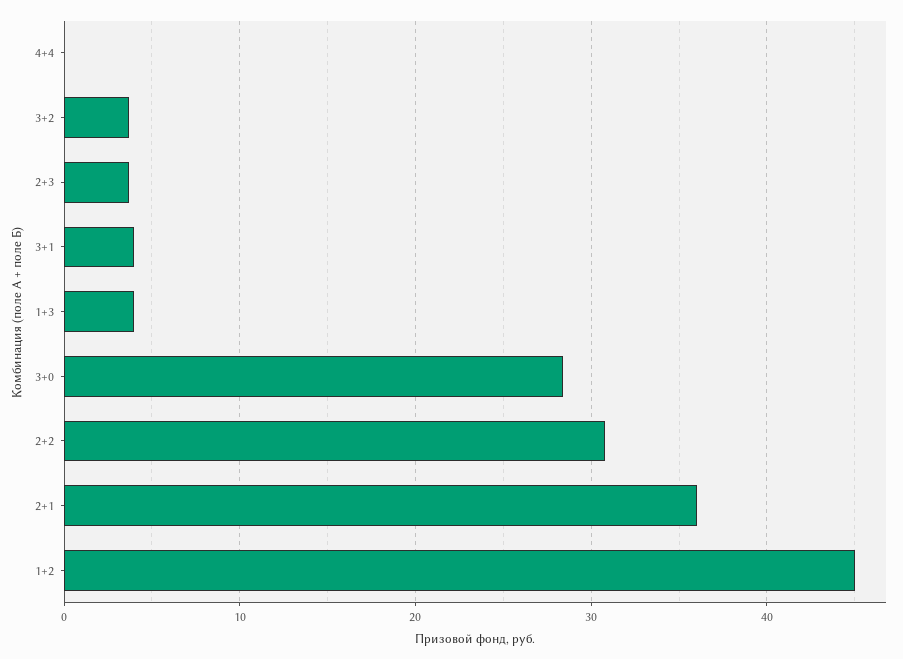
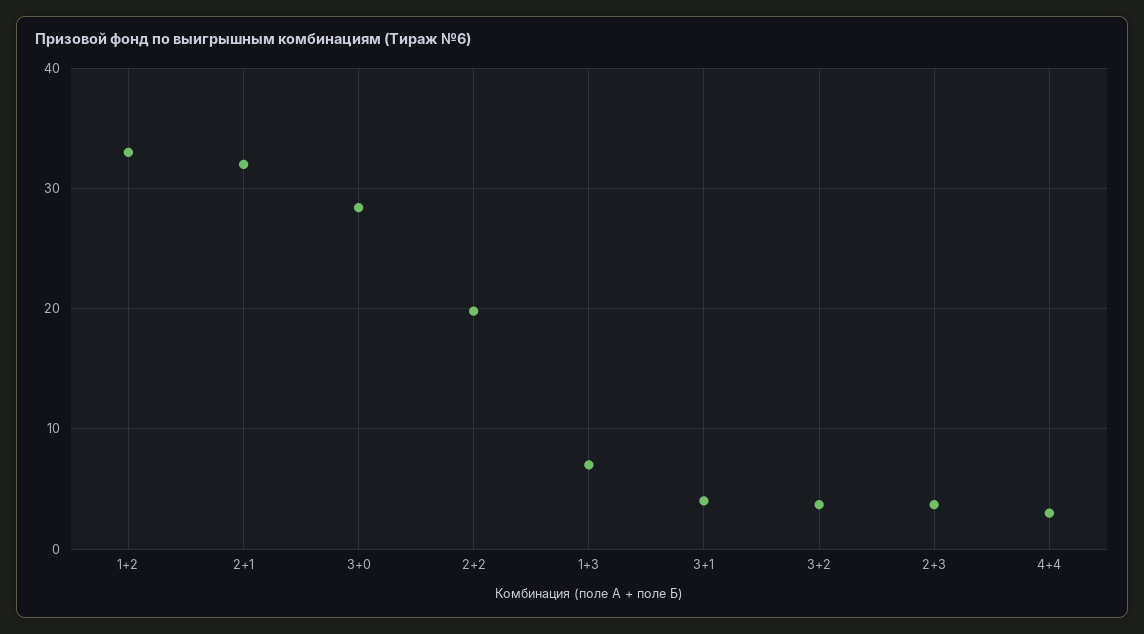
  {
-   "4+4": 0,
+   "4+4": 3,
    "3+2": 4,
    "2+3": 4,
    "3+1": 4,
-   "1+3": 4,
+   "1+3": 7,
    "3+0": 28,
-   "2+2": 31,
+   "2+2": 20,
-   "2+1": 36,
+   "2+1": 32,
-   "1+2": 45
+   "1+2": 33
  }

